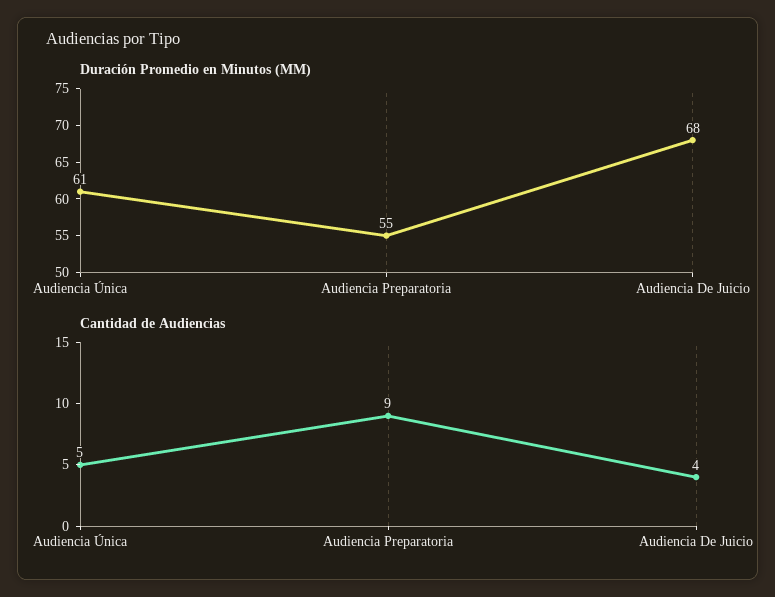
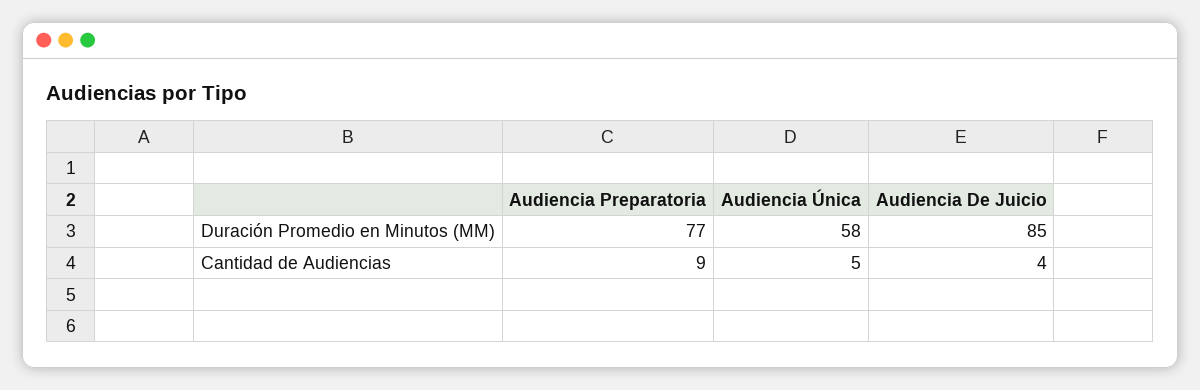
  {
    "Duración Promedio en Minutos (MM)": {
-     "Audiencia Única": 61,
+     "Audiencia Única": 58,
-     "Audiencia Preparatoria": 55,
+     "Audiencia Preparatoria": 77,
-     "Audiencia De Juicio": 68
+     "Audiencia De Juicio": 85
    },
    "Cantidad de Audiencias": {
      "Audiencia Única": 5,
      "Audiencia Preparatoria": 9,
      "Audiencia De Juicio": 4
    }
  }

